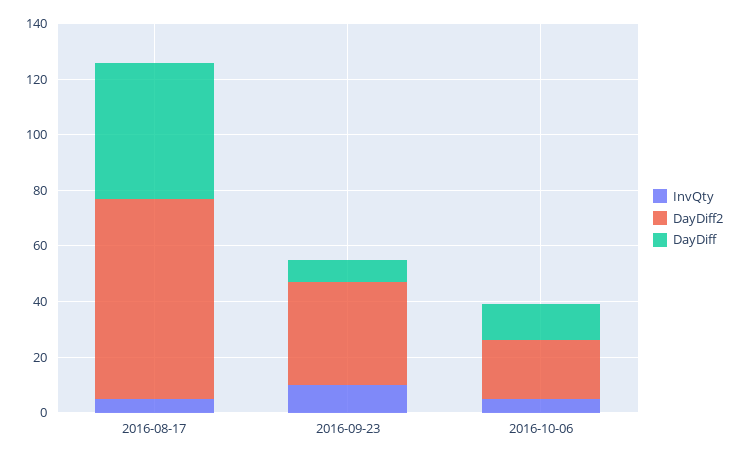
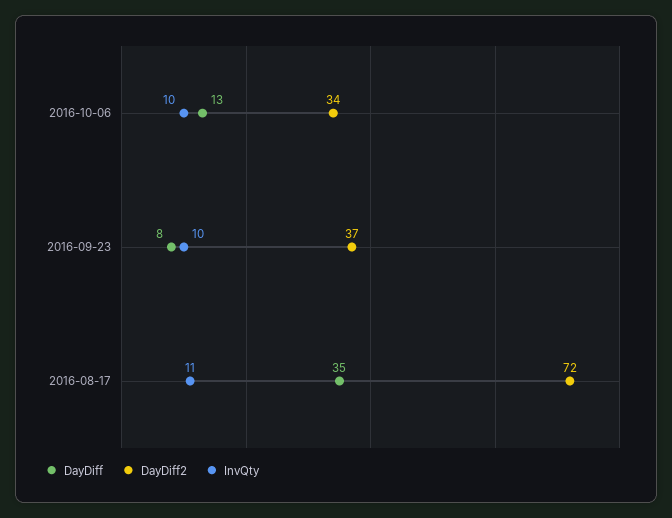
  {
    "InvQty": {
-     "2016-08-17": 5,
+     "2016-08-17": 11,
      "2016-09-23": 10,
-     "2016-10-06": 5
+     "2016-10-06": 10
    },
    "DayDiff2": {
      "2016-08-17": 72,
      "2016-09-23": 37,
-     "2016-10-06": 20
+     "2016-10-06": 34
    },
    "DayDiff": {
-     "2016-08-17": 50,
+     "2016-08-17": 35,
      "2016-09-23": 8,
      "2016-10-06": 13
    }
  }

